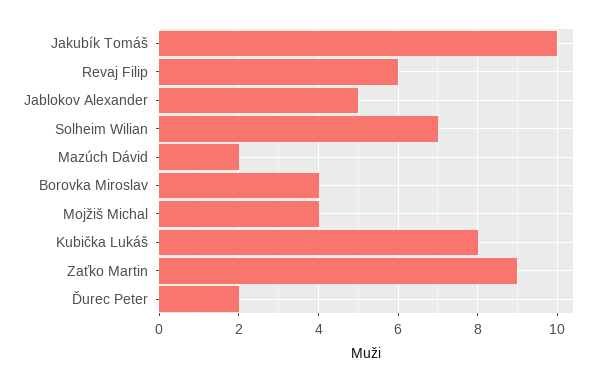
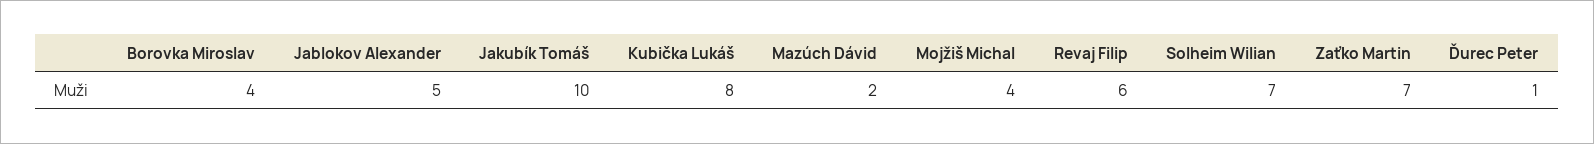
  {
    "Jakubík Tomáš": 10,
    "Revaj Filip": 6,
    "Jablokov Alexander": 5,
    "Solheim Wilian": 7,
    "Mazúch Dávid": 2,
    "Borovka Miroslav": 4,
    "Mojžiš Michal": 4,
    "Kubička Lukáš": 8,
-   "Zaťko Martin": 9,
+   "Zaťko Martin": 7,
-   "Ďurec Peter": 2
+   "Ďurec Peter": 1
  }

